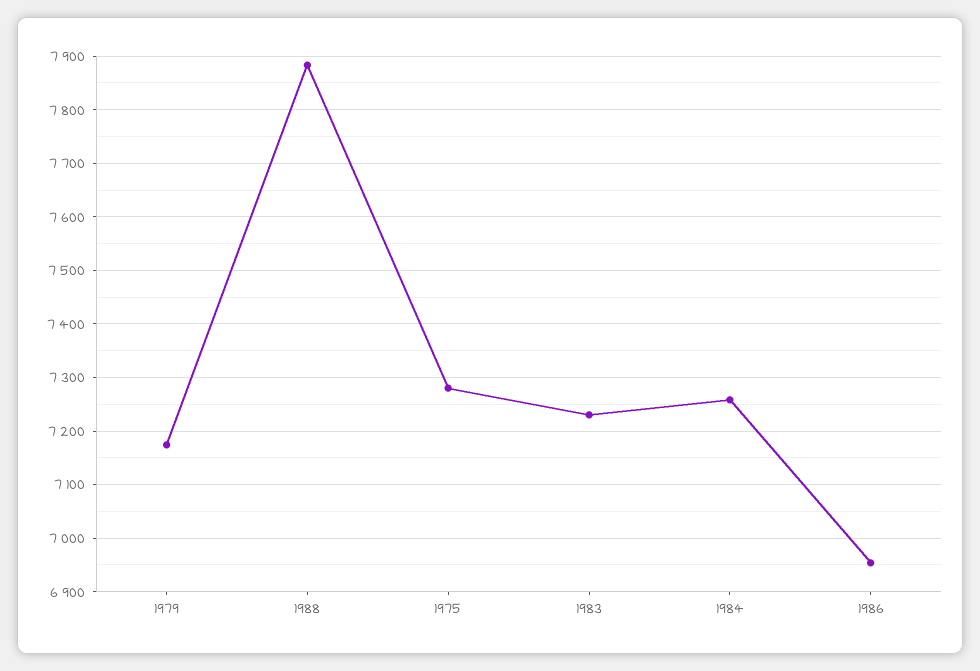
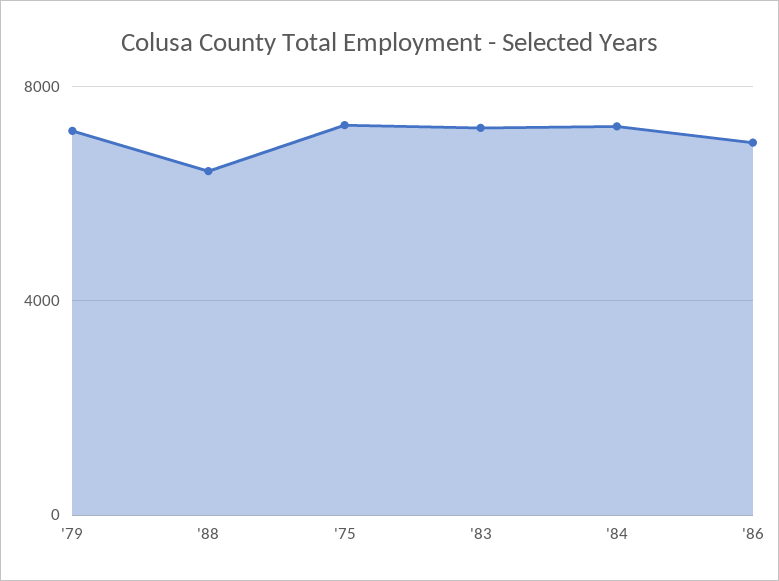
  {
    "1979": 7180,
-   "1988": 7880,
+   "1988": 6500,
    "1975": 7280,
    "1983": 7240,
    "1984": 7260,
    "1986": 6960
  }

